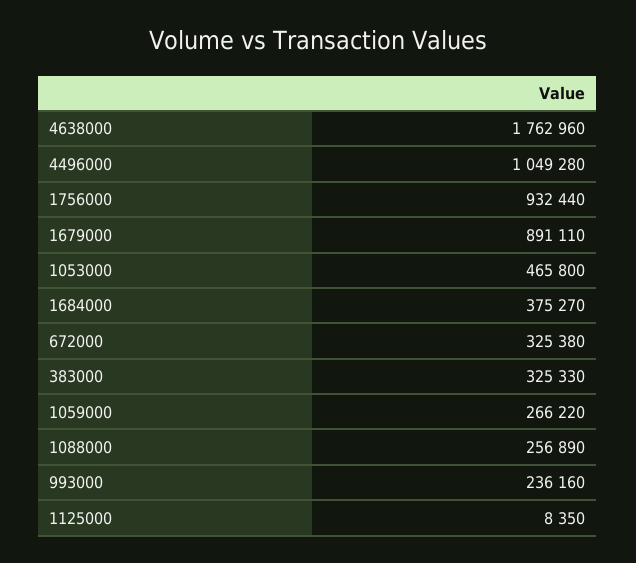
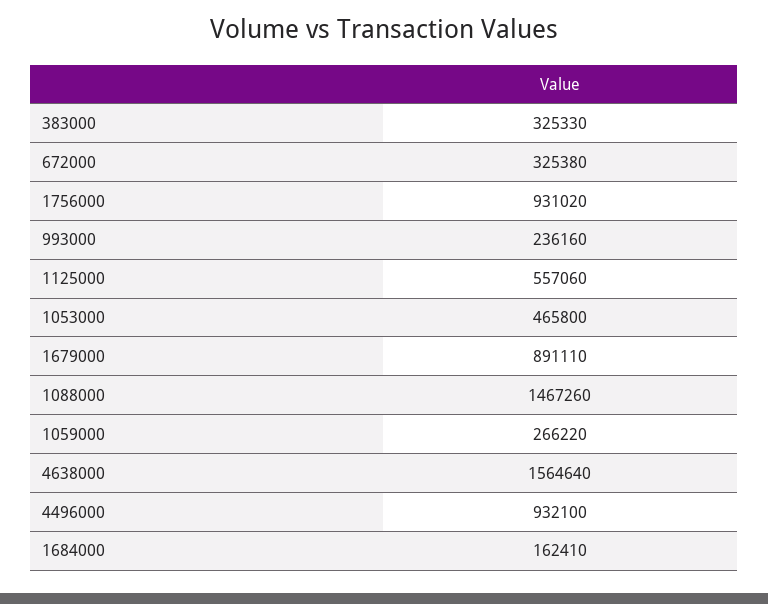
  {
-   "4638000": 1762960,
+   "4638000": 1564640,
-   "4496000": 1049280,
+   "4496000": 932100,
-   "1756000": 932440,
+   "1756000": 931020,
    "1679000": 891110,
    "1053000": 465800,
-   "1684000": 375270,
+   "1684000": 162410,
    "672000": 325380,
    "383000": 325330,
    "1059000": 266220,
-   "1088000": 256890,
+   "1088000": 1467260,
    "993000": 236160,
-   "1125000": 8350
+   "1125000": 557060
  }

